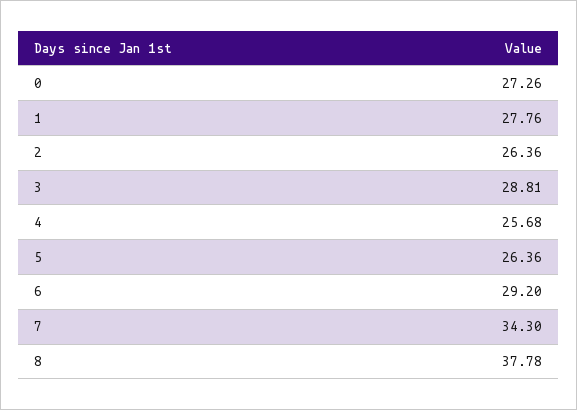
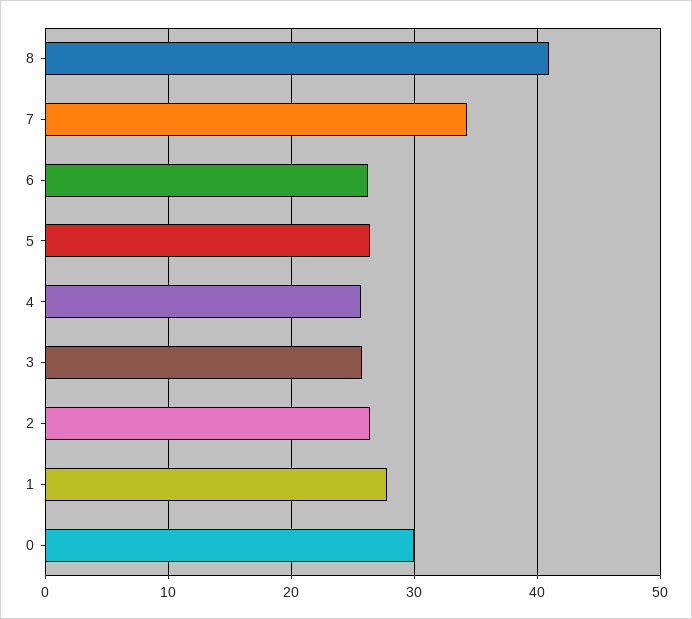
  {
-   "0": 27.26,
+   "0": 30,
    "1": 27.76,
    "2": 26.36,
-   "3": 28.81,
+   "3": 26,
    "4": 25.68,
    "5": 26.36,
-   "6": 29.2,
+   "6": 26,
    "7": 34.3,
-   "8": 37.78
+   "8": 41
  }

